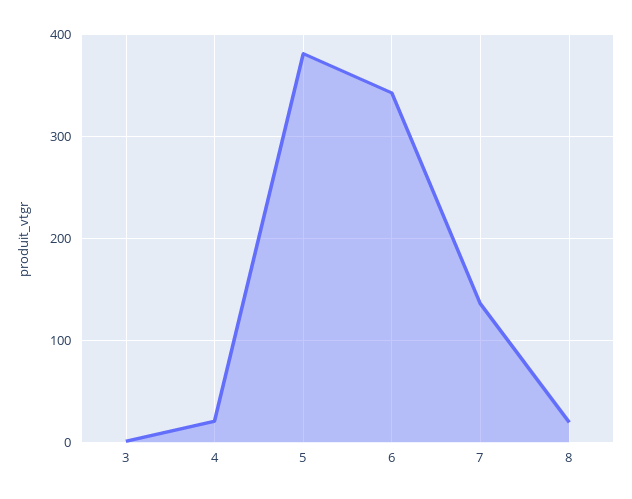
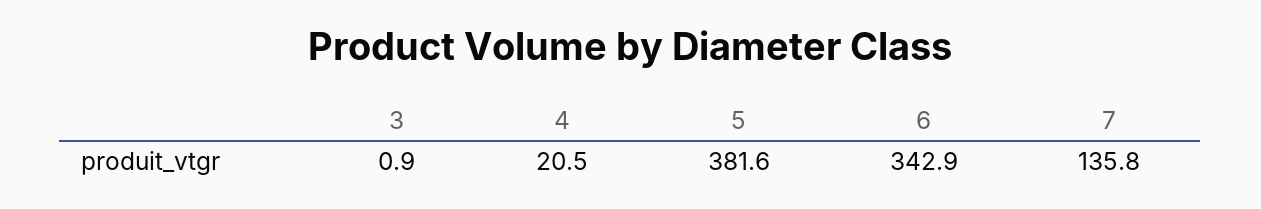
  {
    "3": 0.9,
    "4": 20.5,
    "5": 381.6,
    "6": 342.9,
-   "7": 135.8,
+   "7": 135.8
-   "8": 20
  }

